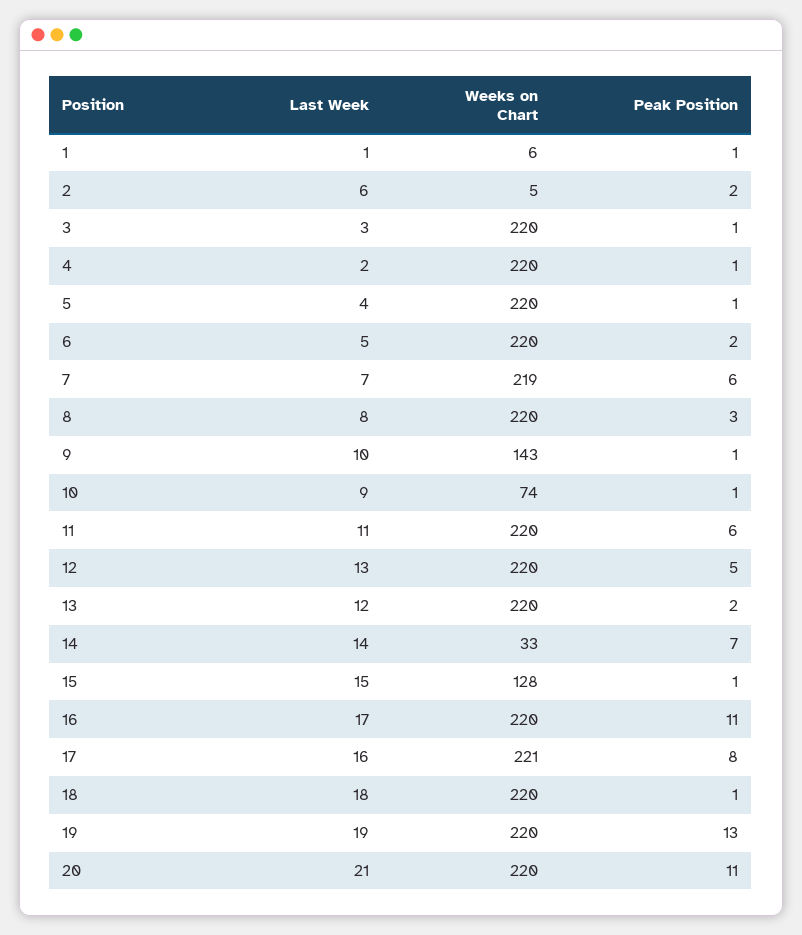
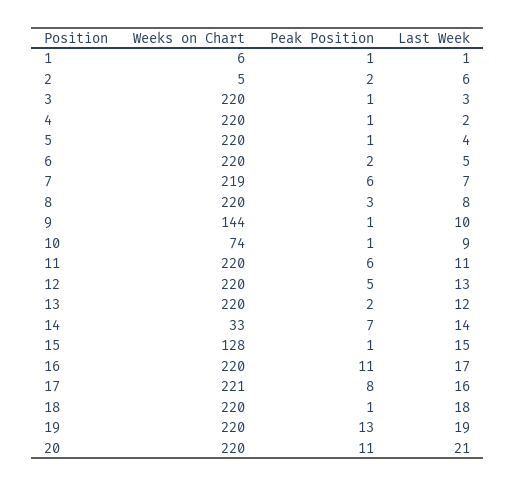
  {
    "Last Week": {
      "1": 1,
      "2": 6,
      "3": 3,
      "4": 2,
      "5": 4,
      "6": 5,
      "7": 7,
      "8": 8,
      "9": 10,
      "10": 9,
      "11": 11,
      "12": 13,
      "13": 12,
      "14": 14,
      "15": 15,
      "16": 17,
      "17": 16,
      "18": 18,
      "19": 19,
      "20": 21
    },
    "Weeks on Chart": {
      "1": 6,
      "2": 5,
      "3": 220,
      "4": 220,
      "5": 220,
      "6": 220,
      "7": 219,
      "8": 220,
-     "9": 143,
+     "9": 144,
      "10": 74,
      "11": 220,
      "12": 220,
      "13": 220,
      "14": 33,
      "15": 128,
      "16": 220,
      "17": 221,
      "18": 220,
      "19": 220,
      "20": 220
    },
    "Peak Position": {
      "1": 1,
      "2": 2,
      "3": 1,
      "4": 1,
      "5": 1,
      "6": 2,
      "7": 6,
      "8": 3,
      "9": 1,
      "10": 1,
      "11": 6,
      "12": 5,
      "13": 2,
      "14": 7,
      "15": 1,
      "16": 11,
      "17": 8,
      "18": 1,
      "19": 13,
      "20": 11
    }
  }

